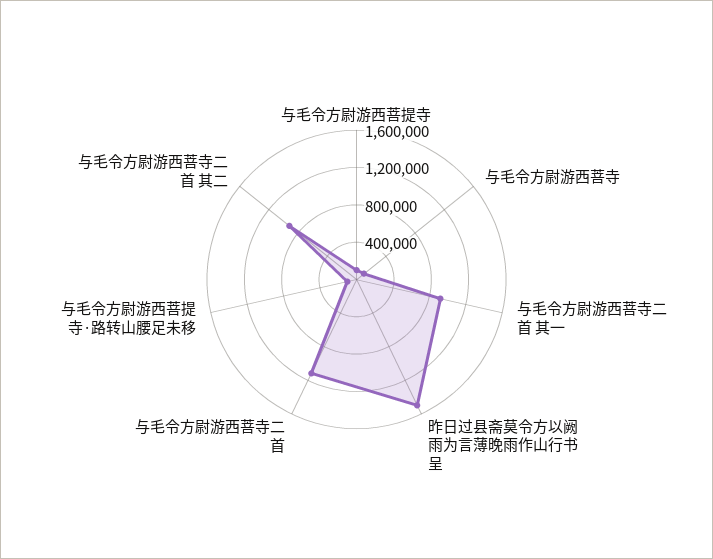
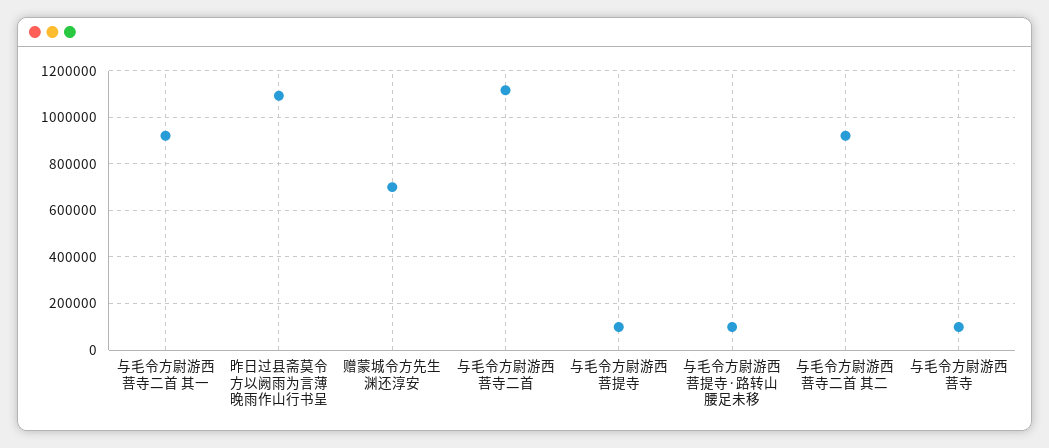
  {
    "与毛令方尉游西菩提寺": 100000,
    "与毛令方尉游西菩寺": 100000,
    "与毛令方尉游西菩寺二首 其一": 900000,
-   "昨日过县斋莫令方以阙雨为言薄晚雨作山行书呈": 1500000,
+   "昨日过县斋莫令方以阙雨为言薄晚雨作山行书呈": 1100000,
    "与毛令方尉游西菩寺二首": 1100000,
    "与毛令方尉游西菩提寺·路转山腰足未移": 100000,
-   "与毛令方尉游西菩寺二首 其二": 900000
+   "与毛令方尉游西菩寺二首 其二": 900000,
+   "赠蒙城令方先生渊还淳安": 700000
  }

